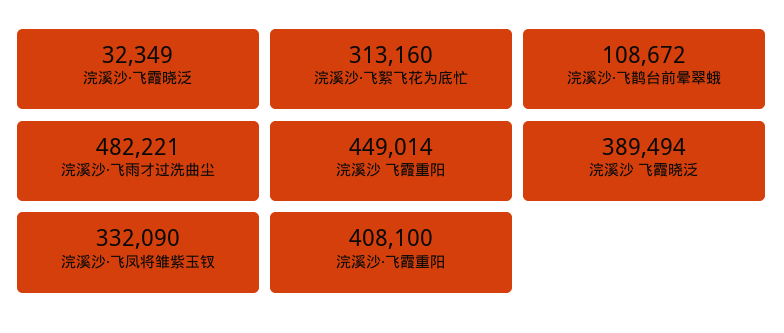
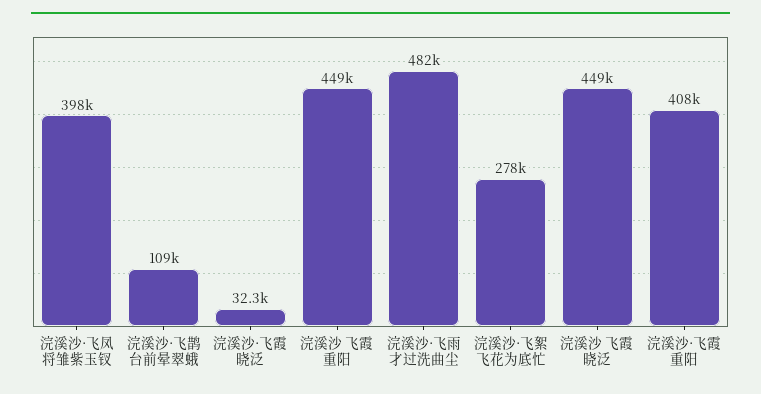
  {
    "浣溪沙·飞霞晓泛": 32349,
-   "浣溪沙·飞絮飞花为底忙": 313160,
+   "浣溪沙·飞絮飞花为底忙": 278000,
    "浣溪沙·飞鹊台前晕翠蛾": 108672,
    "浣溪沙·飞雨才过洗曲尘": 482221,
    "浣溪沙 飞霞重阳": 449014,
-   "浣溪沙 飞霞晓泛": 389494,
+   "浣溪沙 飞霞晓泛": 449000,
-   "浣溪沙·飞凤将雏紫玉钗": 332090,
+   "浣溪沙·飞凤将雏紫玉钗": 398000,
    "浣溪沙·飞霞重阳": 408100
  }

